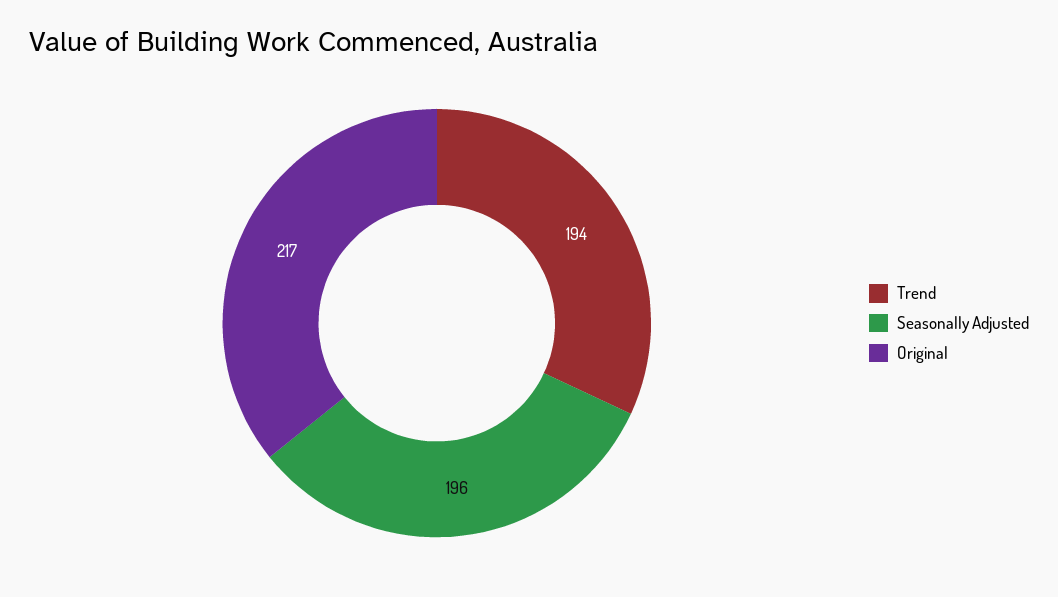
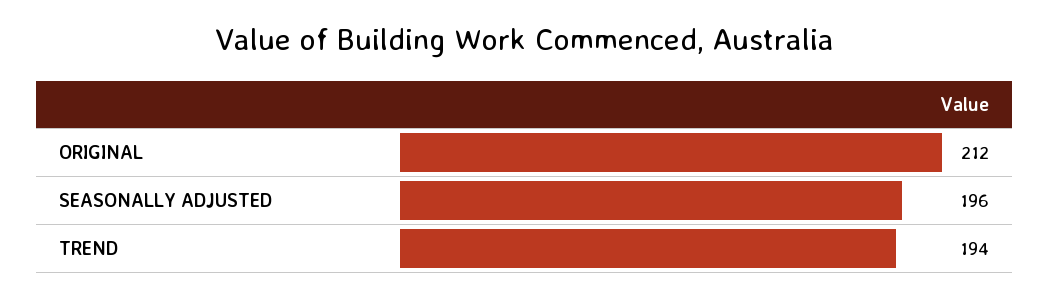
  {
    "Trend": 194,
    "Seasonally Adjusted": 196,
-   "Original": 217
+   "Original": 212
  }

